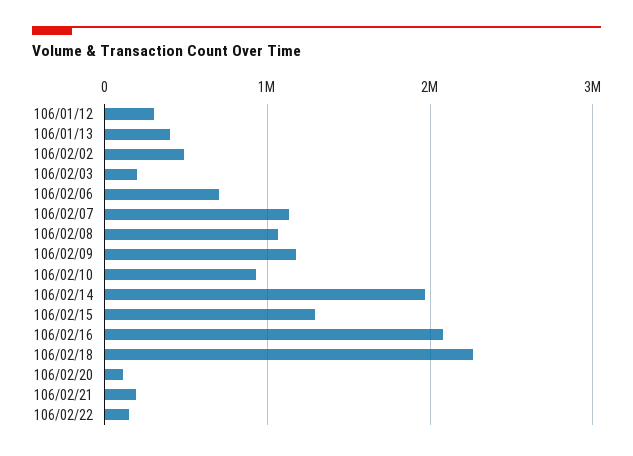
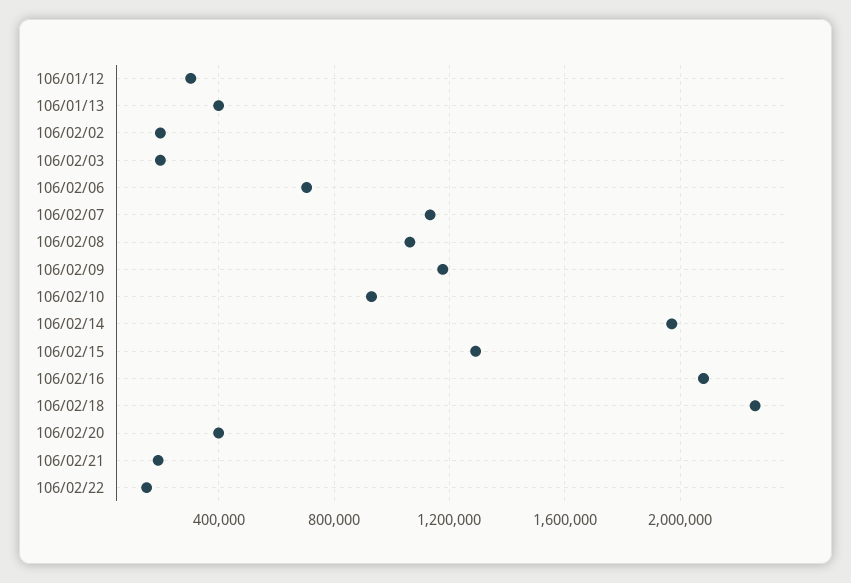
  {
    "106/01/12": 300000,
    "106/01/13": 400000,
-   "106/02/02": 500000,
+   "106/02/02": 200000,
    "106/02/03": 200000,
    "106/02/06": 700000,
    "106/02/07": 1150000,
    "106/02/08": 1050000,
    "106/02/09": 1200000,
    "106/02/10": 950000,
    "106/02/14": 1950000,
    "106/02/15": 1300000,
    "106/02/16": 2100000,
    "106/02/18": 2250000,
-   "106/02/20": 100000,
+   "106/02/20": 400000,
    "106/02/21": 200000,
    "106/02/22": 150000
  }

